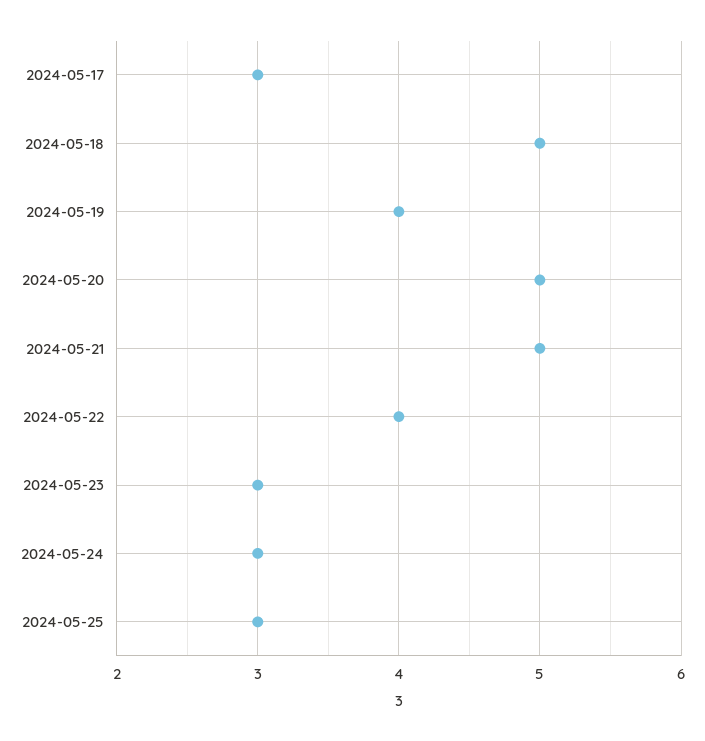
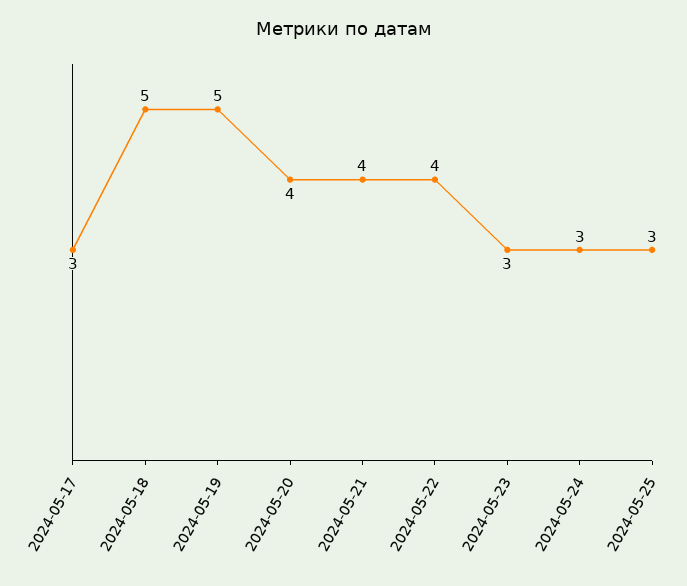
  {
    "2024-05-17": 3,
    "2024-05-18": 5,
-   "2024-05-19": 4,
+   "2024-05-19": 5,
-   "2024-05-20": 5,
+   "2024-05-20": 4,
-   "2024-05-21": 5,
+   "2024-05-21": 4,
    "2024-05-22": 4,
    "2024-05-23": 3,
    "2024-05-24": 3,
    "2024-05-25": 3
  }

